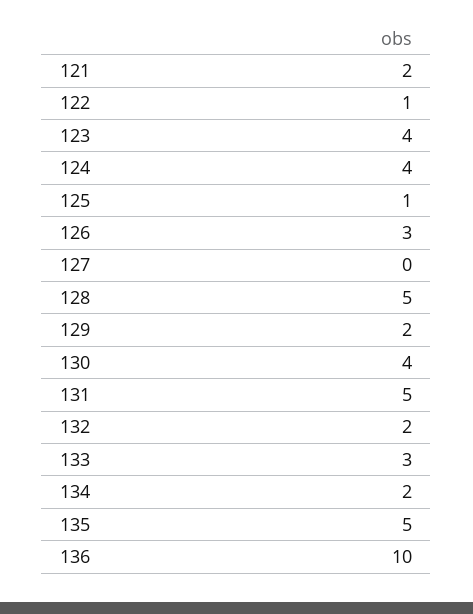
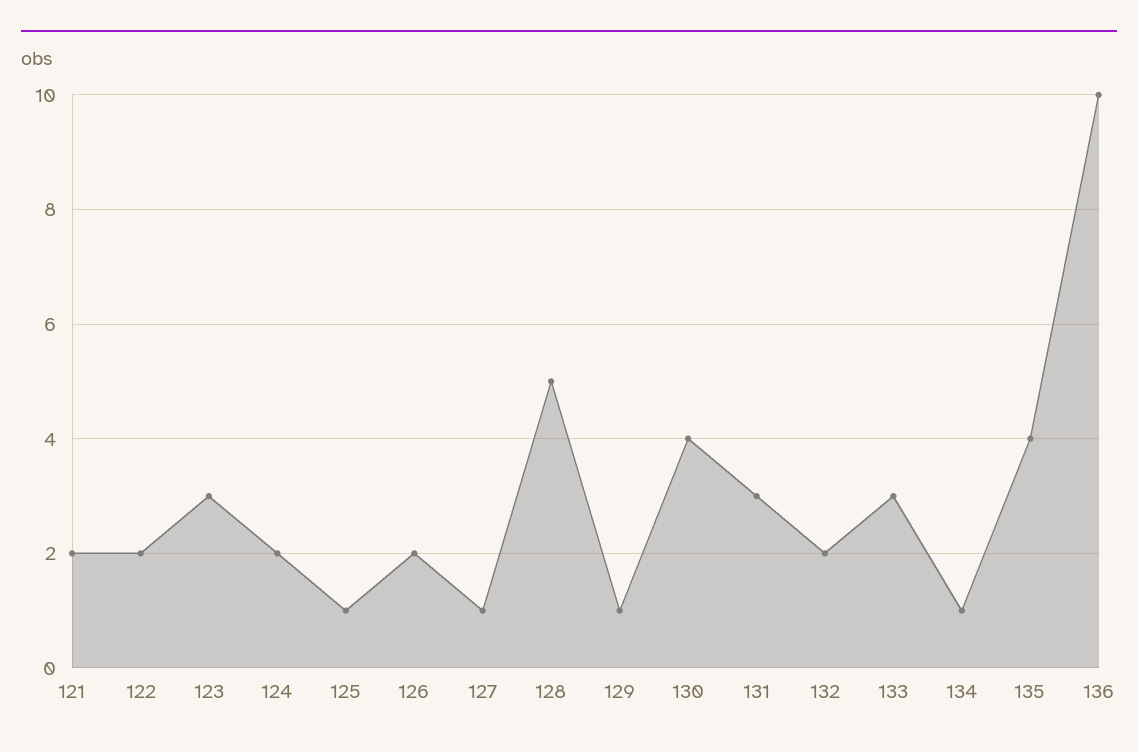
  {
    "121": 2,
-   "122": 1,
+   "122": 2,
-   "123": 4,
+   "123": 3,
-   "124": 4,
+   "124": 2,
    "125": 1,
-   "126": 3,
+   "126": 2,
-   "127": 0,
+   "127": 1,
    "128": 5,
-   "129": 2,
+   "129": 1,
    "130": 4,
-   "131": 5,
+   "131": 3,
    "132": 2,
    "133": 3,
-   "134": 2,
+   "134": 1,
-   "135": 5,
+   "135": 4,
    "136": 10
  }

